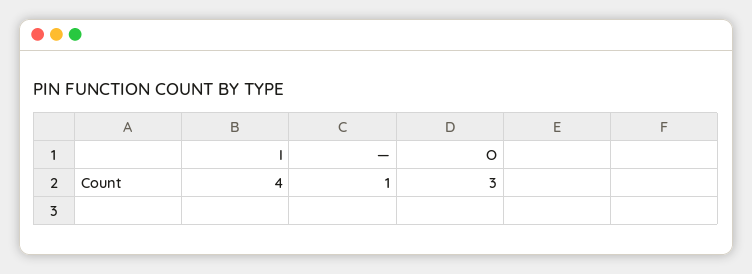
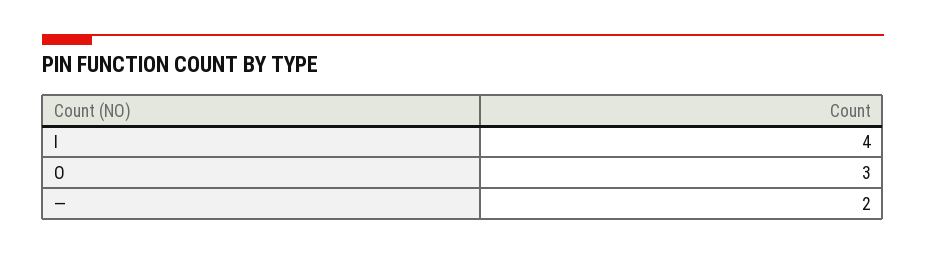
  {
    "I": 4,
-   "—": 1,
+   "—": 2,
    "O": 3
  }

